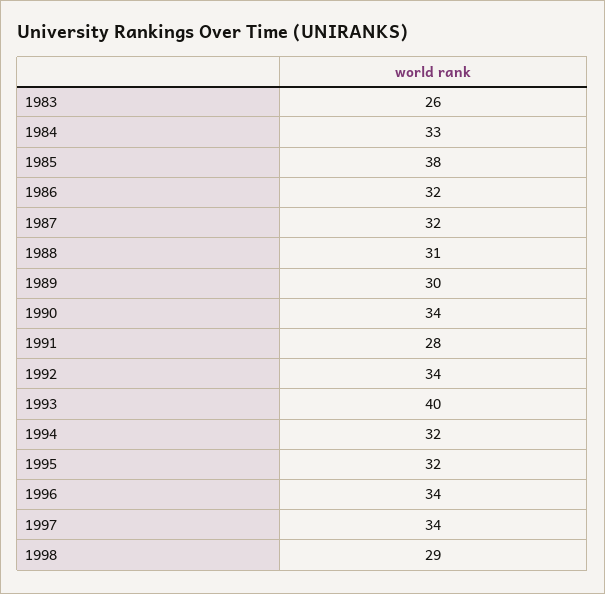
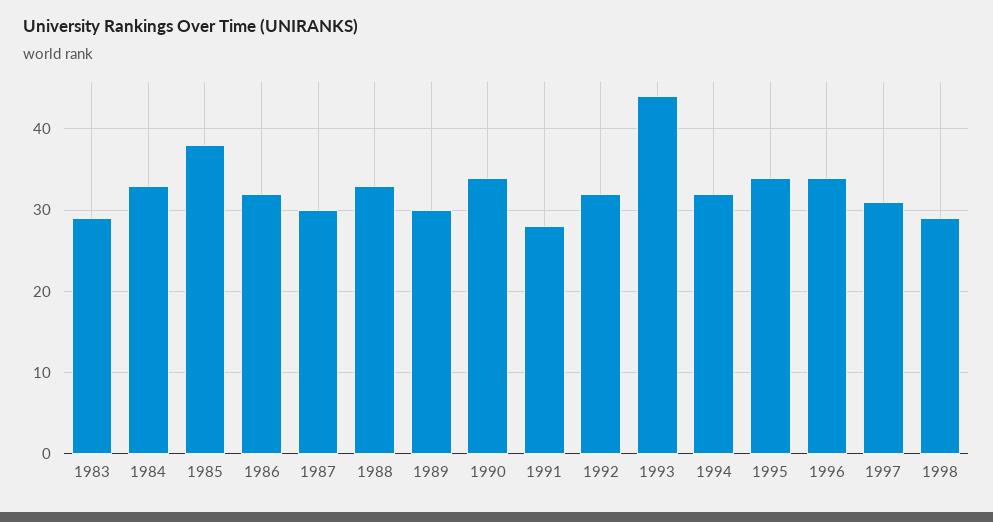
  {
-   "1983": 26,
+   "1983": 29,
    "1984": 33,
    "1985": 38,
    "1986": 32,
-   "1987": 32,
+   "1987": 30,
-   "1988": 31,
+   "1988": 33,
    "1989": 30,
    "1990": 34,
    "1991": 28,
-   "1992": 34,
+   "1992": 32,
-   "1993": 40,
+   "1993": 44,
    "1994": 32,
-   "1995": 32,
+   "1995": 34,
    "1996": 34,
-   "1997": 34,
+   "1997": 31,
    "1998": 29
  }

